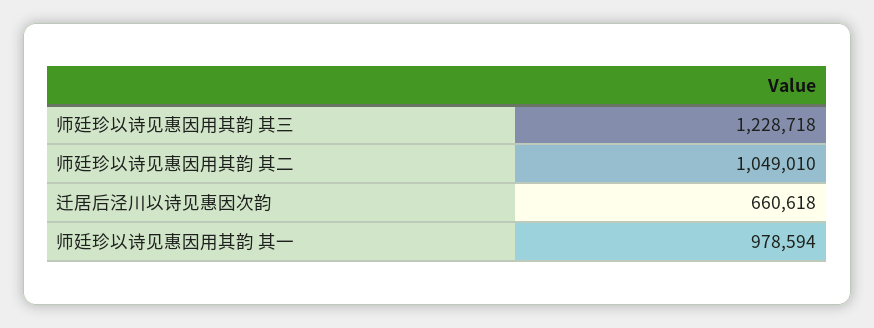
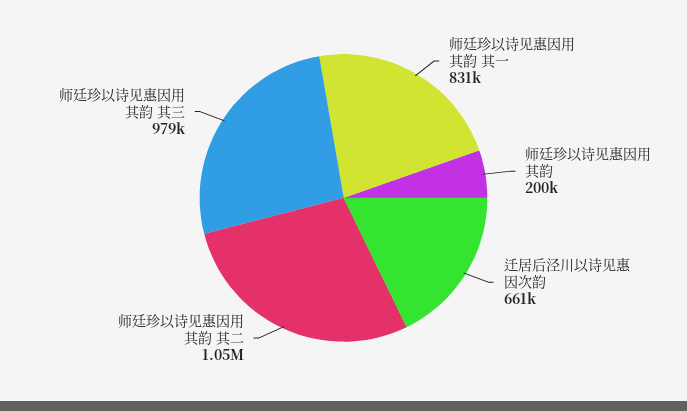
  {
-   "师廷珍以诗见惠因用其韵 其三": 1228718,
+   "师廷珍以诗见惠因用其韵 其三": 979000,
    "师廷珍以诗见惠因用其韵 其二": 1049010,
    "迁居后泾川以诗见惠因次韵": 660618,
-   "师廷珍以诗见惠因用其韵 其一": 978594
+   "师廷珍以诗见惠因用其韵 其一": 831000,
+   "师廷珍以诗见惠因用其韵": 200000
  }

